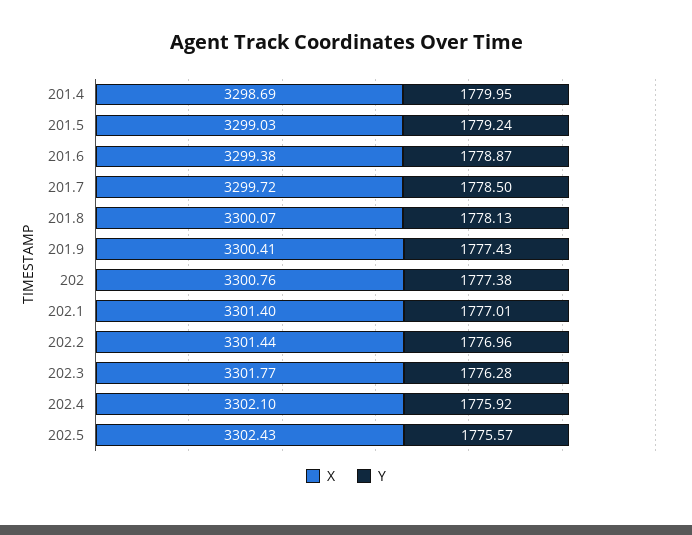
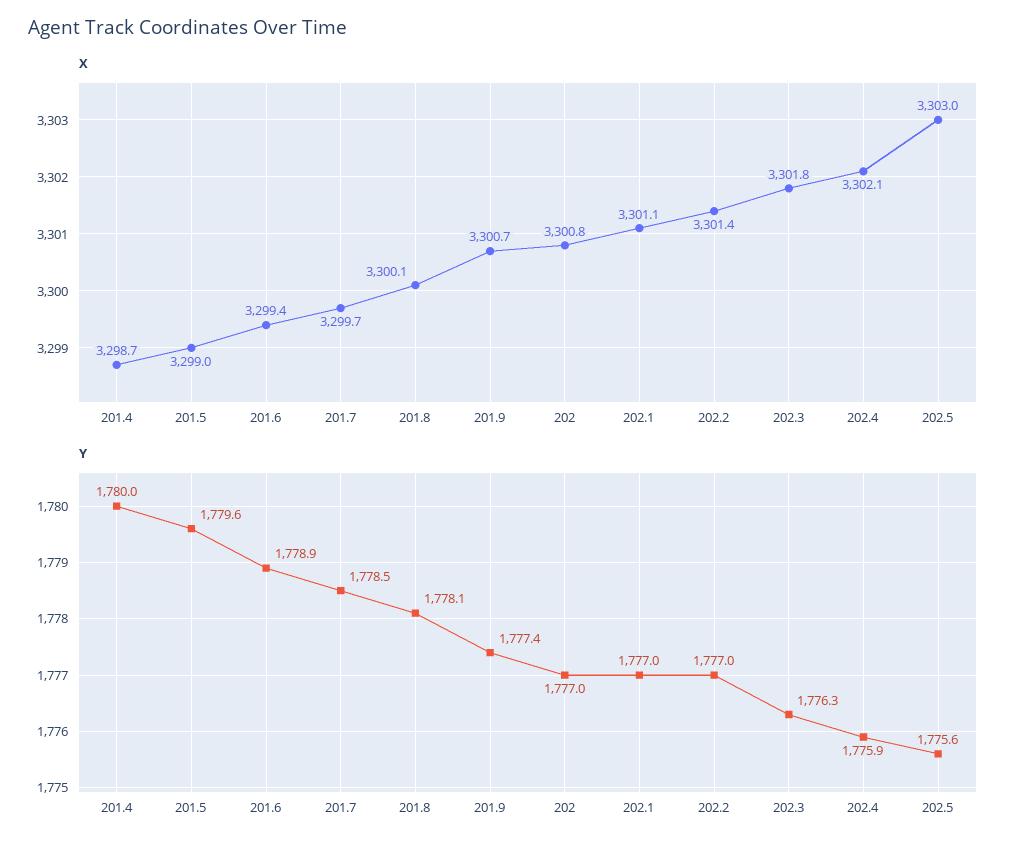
  {
    "X": {
      "201.4": 3298.69,
      "201.5": 3299.03,
      "201.6": 3299.38,
      "201.7": 3299.72,
      "201.8": 3300.07,
-     "201.9": 3300.41,
+     "201.9": 3300.7,
      "202": 3300.76,
-     "202.1": 3301.4,
+     "202.1": 3301.1,
      "202.2": 3301.44,
      "202.3": 3301.77,
      "202.4": 3302.1,
-     "202.5": 3302.43
+     "202.5": 3303
    },
    "Y": {
      "201.4": 1779.95,
-     "201.5": 1779.24,
+     "201.5": 1779.6,
      "201.6": 1778.87,
      "201.7": 1778.5,
      "201.8": 1778.13,
      "201.9": 1777.43,
-     "202": 1777.38,
+     "202": 1777,
      "202.1": 1777.01,
      "202.2": 1776.96,
      "202.3": 1776.28,
      "202.4": 1775.92,
      "202.5": 1775.57
    }
  }

